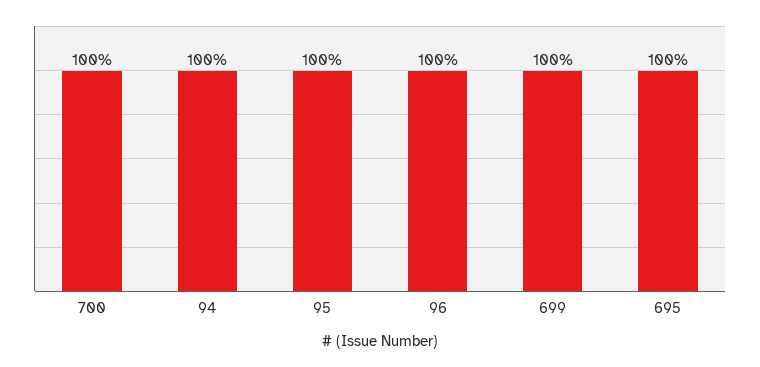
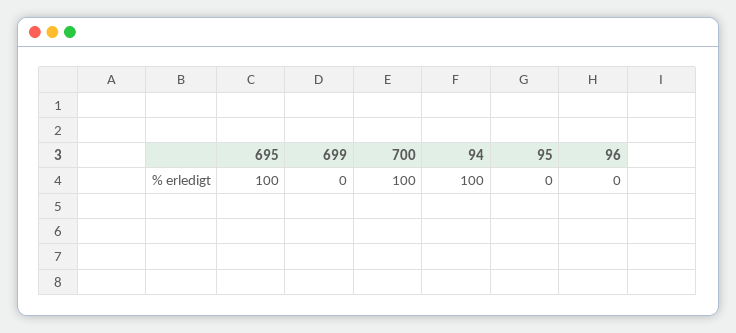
  {
    "700": 100,
    "94": 100,
-   "95": 100,
+   "95": 0,
-   "96": 100,
+   "96": 0,
-   "699": 100,
+   "699": 0,
    "695": 100
  }

